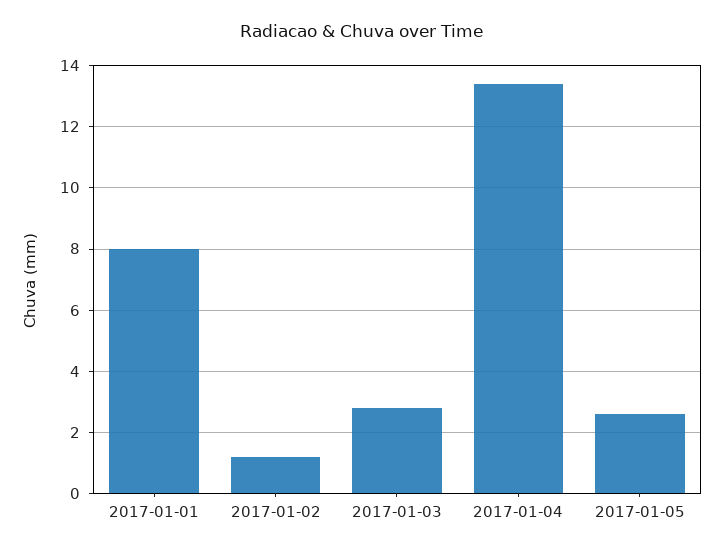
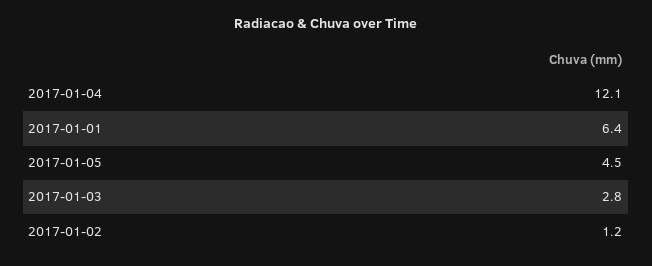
  {
-   "2017-01-01": 8,
+   "2017-01-01": 6.4,
    "2017-01-02": 1.2,
    "2017-01-03": 2.8,
-   "2017-01-04": 13.5,
+   "2017-01-04": 12.1,
-   "2017-01-05": 2.5
+   "2017-01-05": 4.5
  }

